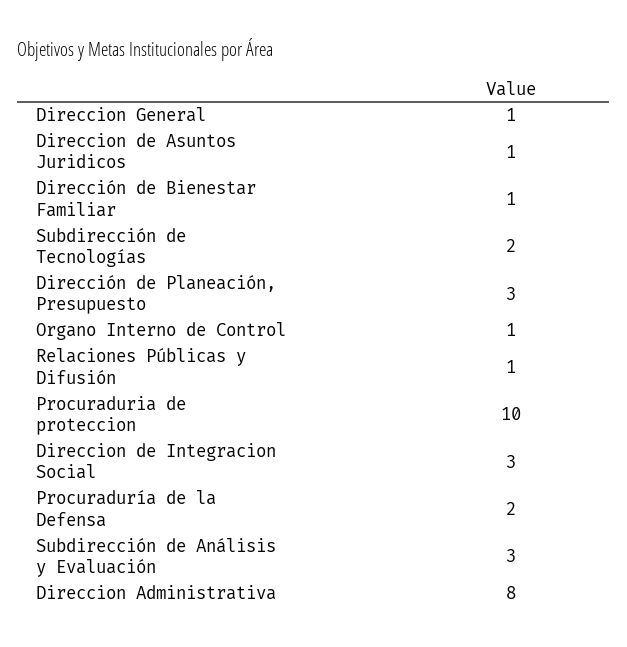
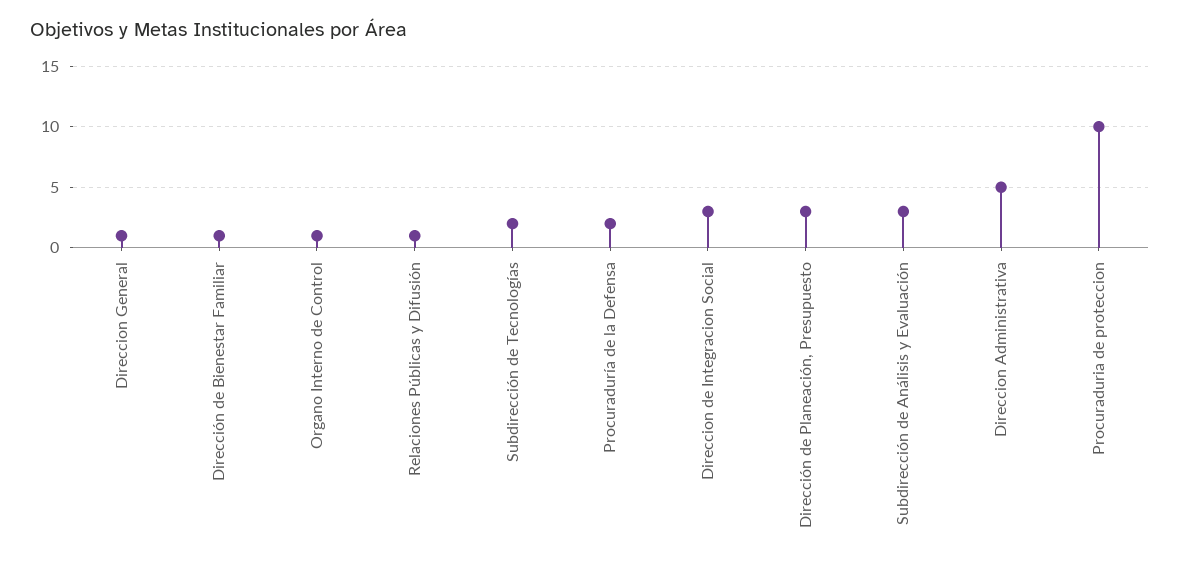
  {
    "Direccion General": 1,
-   "Direccion de Asuntos Juridicos": 1,
    "Dirección de Bienestar Familiar": 1,
    "Subdirección de Tecnologías": 2,
    "Dirección de Planeación, Presupuesto": 3,
    "Organo Interno de Control": 1,
    "Relaciones Públicas y Difusión": 1,
    "Procuraduria de proteccion": 10,
    "Direccion de Integracion Social": 3,
    "Procuraduría de la Defensa": 2,
    "Subdirección de Análisis y Evaluación": 3,
-   "Direccion Administrativa": 8
+   "Direccion Administrativa": 5
  }

